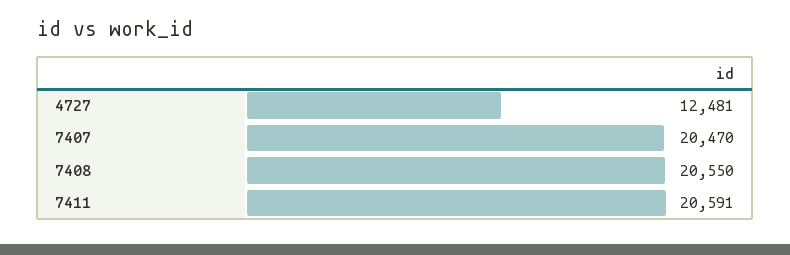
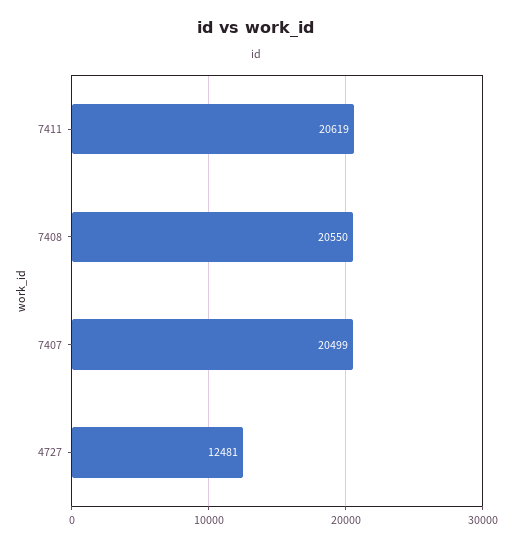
  {
    "4727": 12481,
-   "7407": 20470,
+   "7407": 20499,
    "7408": 20550,
-   "7411": 20591
+   "7411": 20619
  }

